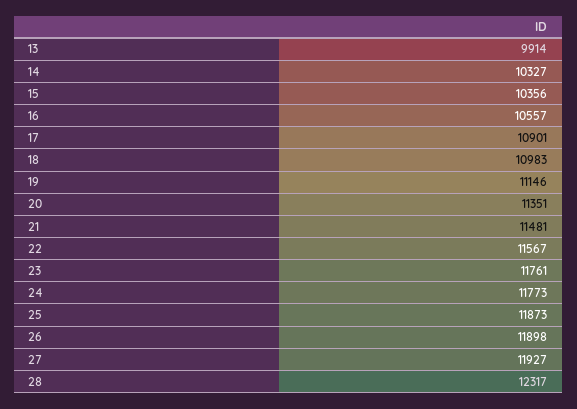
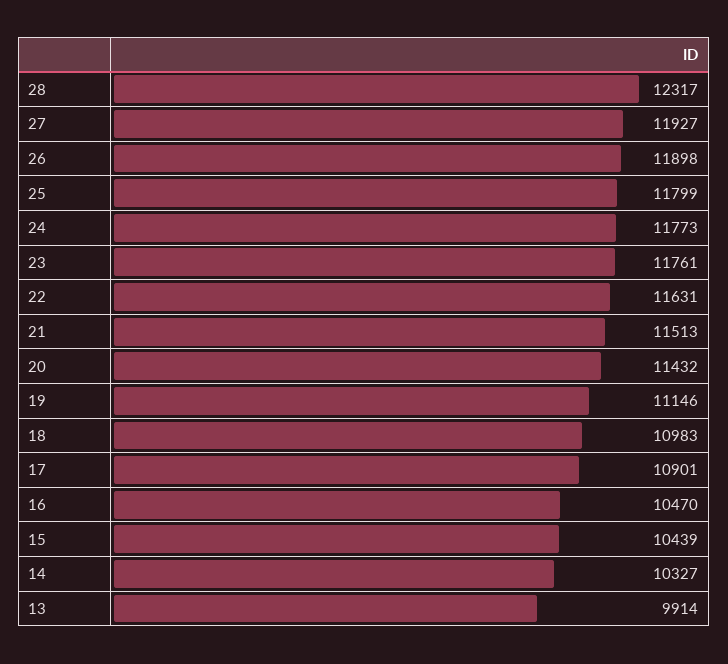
  {
    "13": 9914,
    "14": 10327,
-   "15": 10356,
+   "15": 10439,
-   "16": 10557,
+   "16": 10470,
    "17": 10901,
    "18": 10983,
    "19": 11146,
-   "20": 11351,
+   "20": 11432,
-   "21": 11481,
+   "21": 11513,
-   "22": 11567,
+   "22": 11631,
    "23": 11761,
    "24": 11773,
-   "25": 11873,
+   "25": 11799,
    "26": 11898,
    "27": 11927,
    "28": 12317
  }

